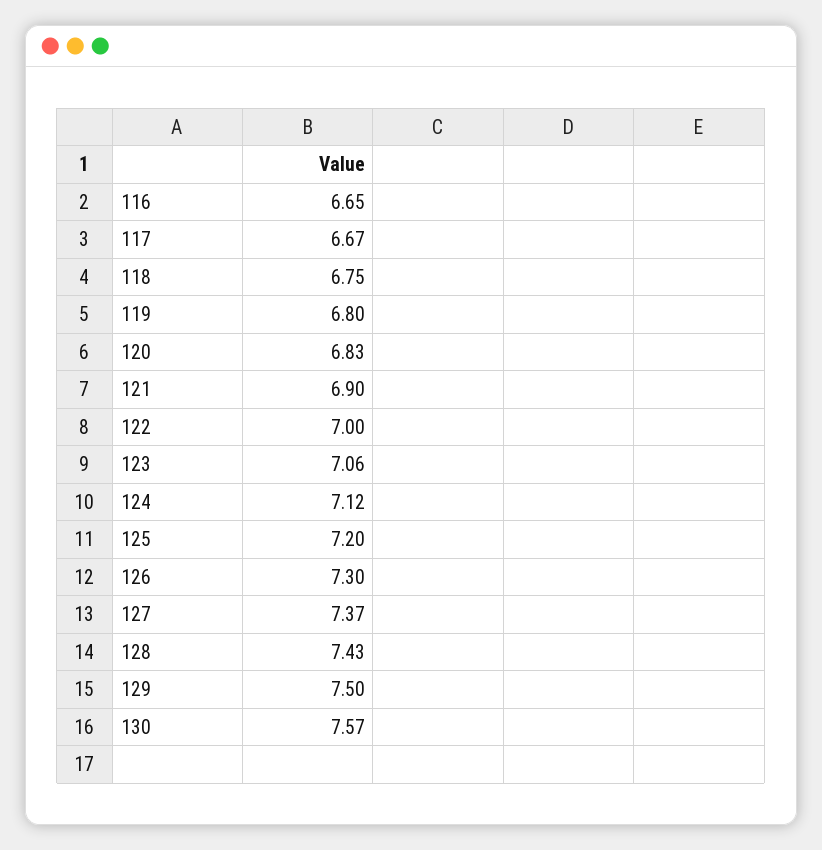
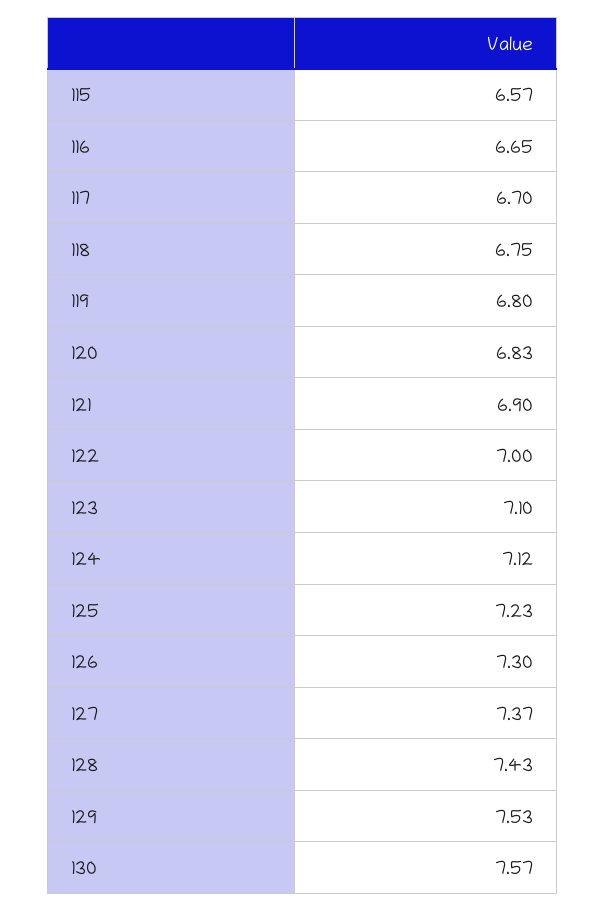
  {
    "116": 6.65,
-   "117": 6.67,
+   "117": 6.7,
    "118": 6.75,
    "119": 6.8,
    "120": 6.83,
    "121": 6.9,
    "122": 7,
-   "123": 7.06,
+   "123": 7.1,
    "124": 7.12,
-   "125": 7.2,
+   "125": 7.23,
    "126": 7.3,
    "127": 7.37,
    "128": 7.43,
-   "129": 7.5,
+   "129": 7.53,
-   "130": 7.57
+   "130": 7.57,
+   "115": 6.57
  }

